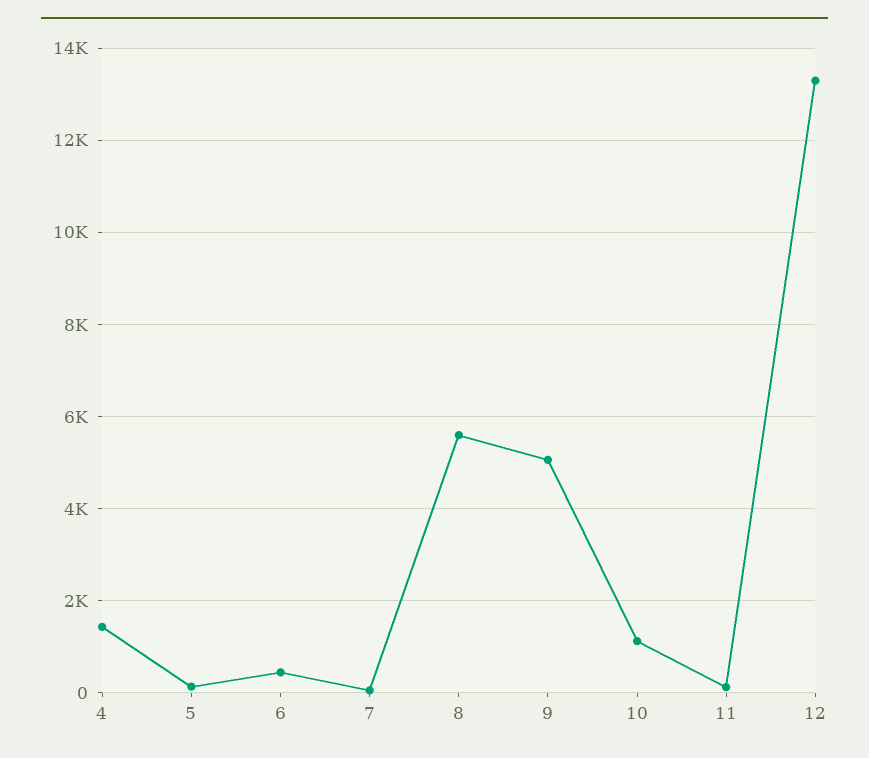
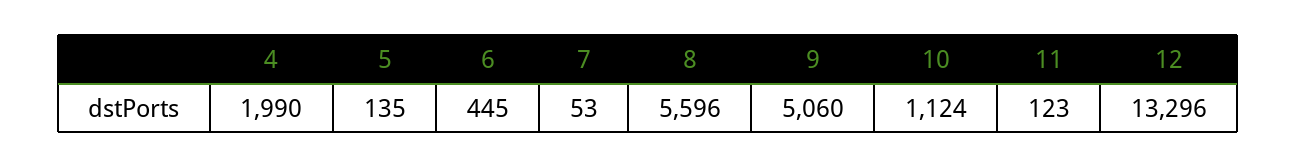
  {
-   "4": 1400,
+   "4": 1990,
    "5": 135,
    "6": 445,
    "7": 53,
    "8": 5596,
    "9": 5060,
    "10": 1124,
    "11": 123,
    "12": 13296
  }

